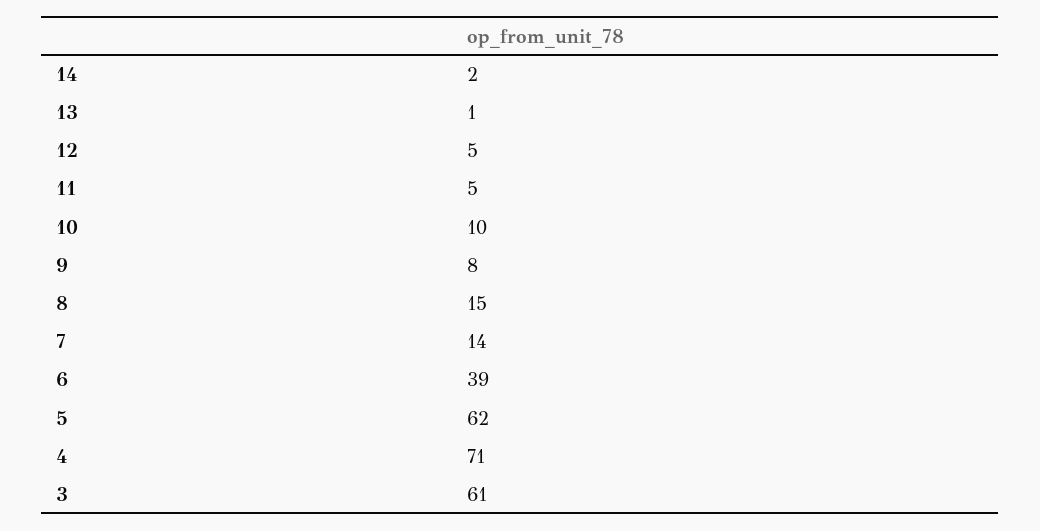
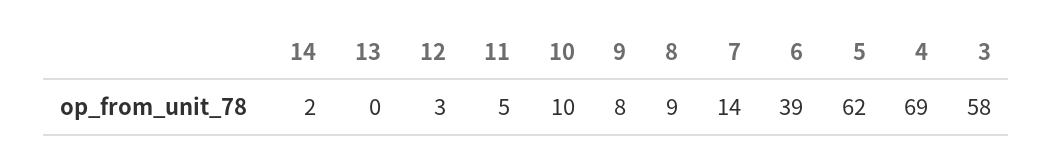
  {
    "14": 2,
-   "13": 1,
+   "13": 0,
-   "12": 5,
+   "12": 3,
    "11": 5,
    "10": 10,
    "9": 8,
-   "8": 15,
+   "8": 9,
    "7": 14,
    "6": 39,
    "5": 62,
-   "4": 71,
+   "4": 69,
-   "3": 61
+   "3": 58
  }

